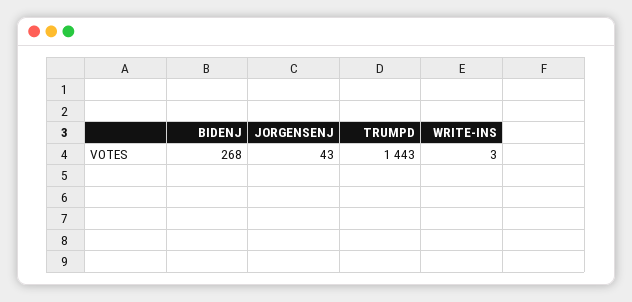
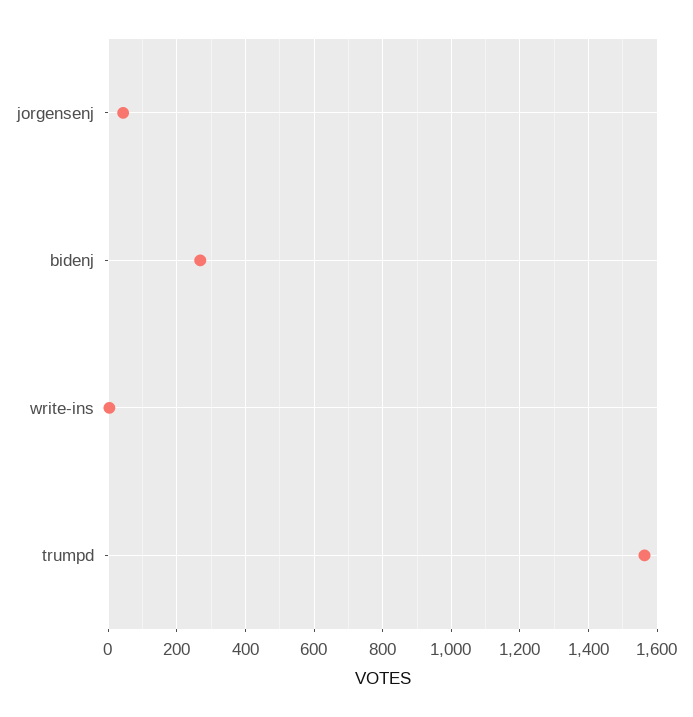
  {
    "BIDENJ": 268,
    "JORGENSENJ": 43,
-   "TRUMPD": 1443,
+   "TRUMPD": 1560,
    "WRITE-INS": 3
  }

